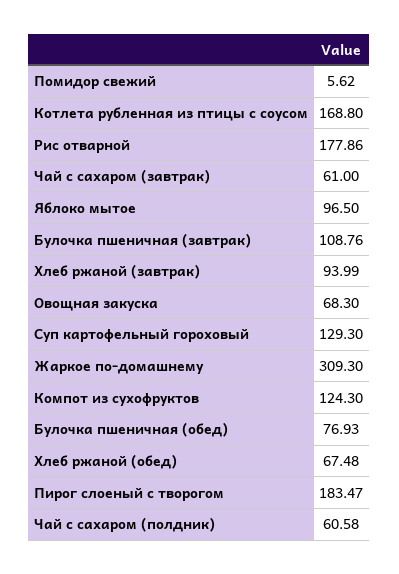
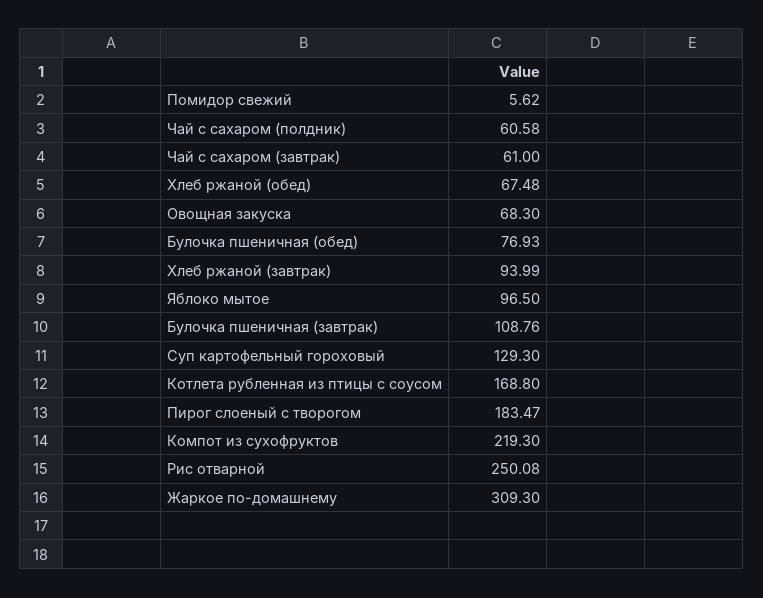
  {
    "Помидор свежий": 5.62,
    "Котлета рубленная из птицы с соусом": 168.8,
-   "Рис отварной": 177.86,
+   "Рис отварной": 250.08,
    "Чай с сахаром (завтрак)": 61,
    "Яблоко мытое": 96.5,
    "Булочка пшеничная (завтрак)": 108.76,
    "Хлеб ржаной (завтрак)": 93.99,
    "Овощная закуска": 68.3,
    "Суп картофельный гороховый": 129.3,
    "Жаркое по-домашнему": 309.3,
-   "Компот из сухофруктов": 124.3,
+   "Компот из сухофруктов": 219.3,
    "Булочка пшеничная (обед)": 76.93,
    "Хлеб ржаной (обед)": 67.48,
    "Пирог слоеный с творогом": 183.47,
    "Чай с сахаром (полдник)": 60.58
  }

